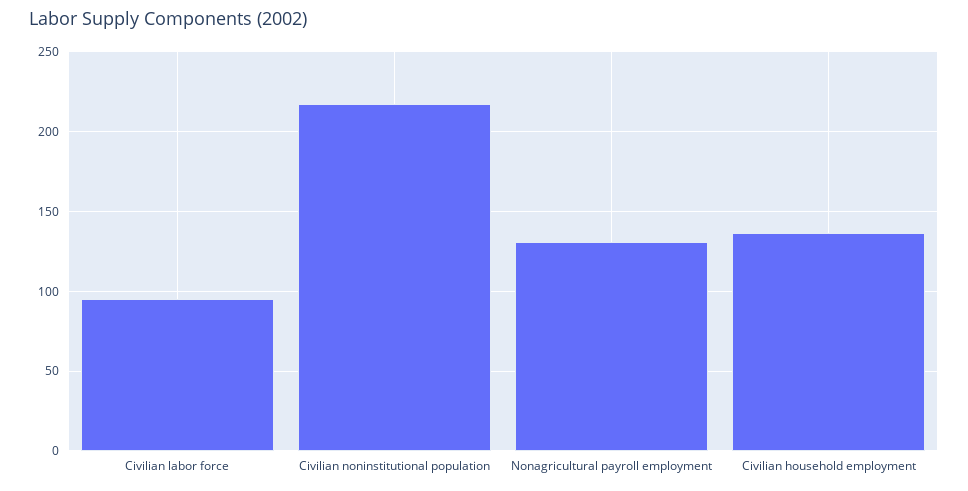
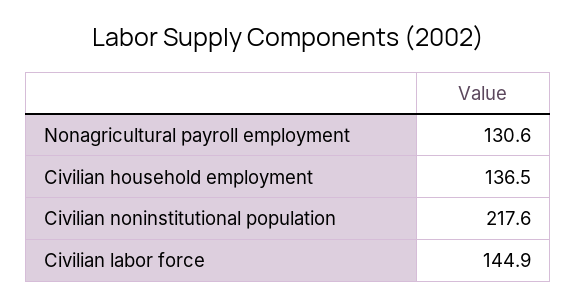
  {
-   "Civilian labor force": 95,
+   "Civilian labor force": 144.9,
    "Civilian noninstitutional population": 217.6,
    "Nonagricultural payroll employment": 130.6,
    "Civilian household employment": 136.5
  }

